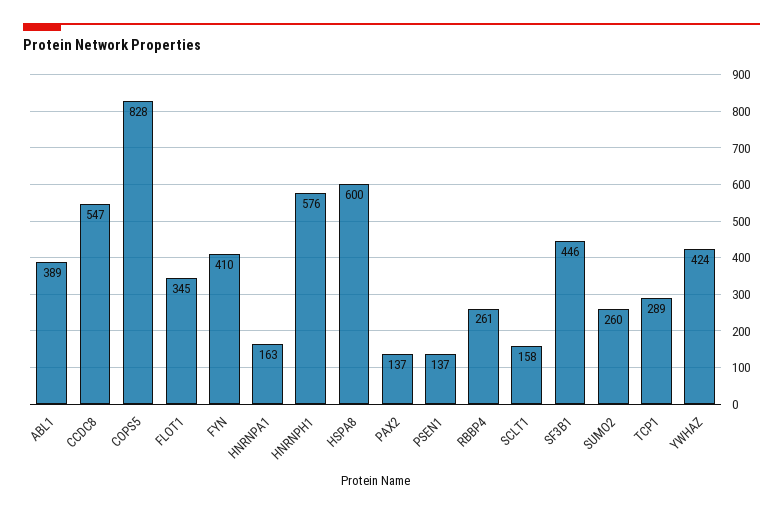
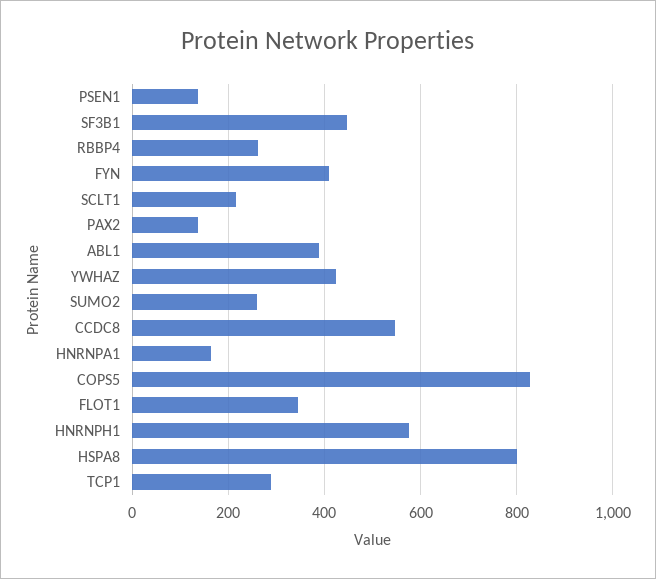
  {
    "ABL1": 389,
    "CCDC8": 547,
    "COPS5": 828,
    "FLOT1": 345,
    "FYN": 410,
    "HNRNPA1": 163,
    "HNRNPH1": 576,
-   "HSPA8": 600,
+   "HSPA8": 800,
    "PAX2": 137,
    "PSEN1": 137,
    "RBBP4": 261,
-   "SCLT1": 158,
+   "SCLT1": 220,
    "SF3B1": 446,
    "SUMO2": 260,
    "TCP1": 289,
    "YWHAZ": 424
  }

